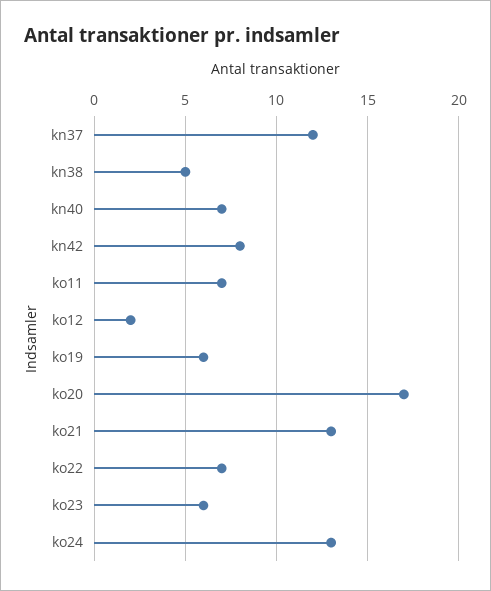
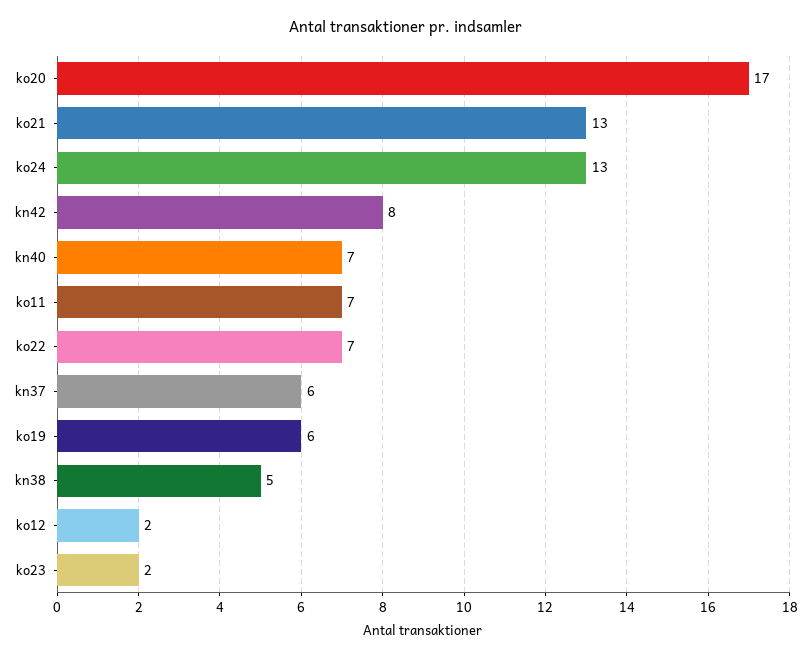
  {
-   "kn37": 12,
+   "kn37": 6,
    "kn38": 5,
    "kn40": 7,
    "kn42": 8,
    "ko11": 7,
    "ko12": 2,
    "ko19": 6,
    "ko20": 17,
    "ko21": 13,
    "ko22": 7,
-   "ko23": 6,
+   "ko23": 2,
    "ko24": 13
  }

